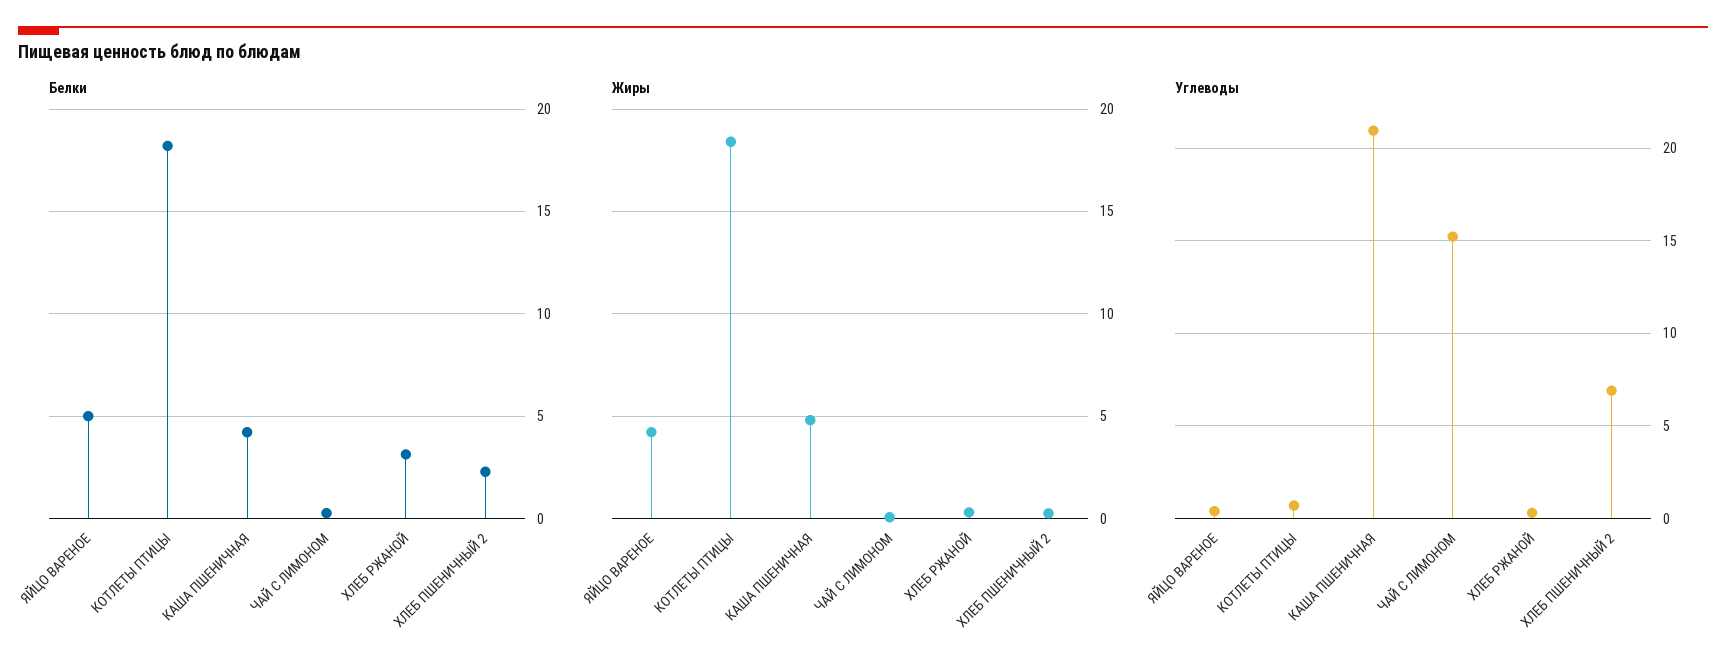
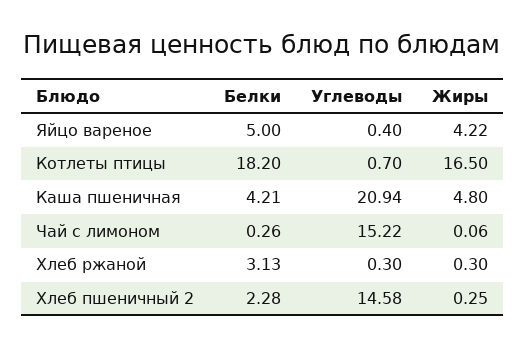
  {
    "Белки": {
      "ЯЙЦО ВАРЕНОЕ": 5,
      "КОТЛЕТЫ ПТИЦЫ": 18.2,
      "КАША ПШЕНИЧНАЯ": 4.21,
      "ЧАЙ С ЛИМОНОМ": 0.26,
      "ХЛЕБ РЖАНОЙ": 3.13,
      "ХЛЕБ ПШЕНИЧНЫЙ 2": 2.28
    },
    "Жиры": {
      "ЯЙЦО ВАРЕНОЕ": 4.22,
-     "КОТЛЕТЫ ПТИЦЫ": 18.5,
+     "КОТЛЕТЫ ПТИЦЫ": 16.5,
      "КАША ПШЕНИЧНАЯ": 4.8,
      "ЧАЙ С ЛИМОНОМ": 0.06,
      "ХЛЕБ РЖАНОЙ": 0.3,
      "ХЛЕБ ПШЕНИЧНЫЙ 2": 0.25
    },
    "Углеводы": {
      "ЯЙЦО ВАРЕНОЕ": 0.4,
      "КОТЛЕТЫ ПТИЦЫ": 0.7,
      "КАША ПШЕНИЧНАЯ": 20.94,
      "ЧАЙ С ЛИМОНОМ": 15.22,
      "ХЛЕБ РЖАНОЙ": 0.3,
-     "ХЛЕБ ПШЕНИЧНЫЙ 2": 7
+     "ХЛЕБ ПШЕНИЧНЫЙ 2": 14.58
    }
  }

